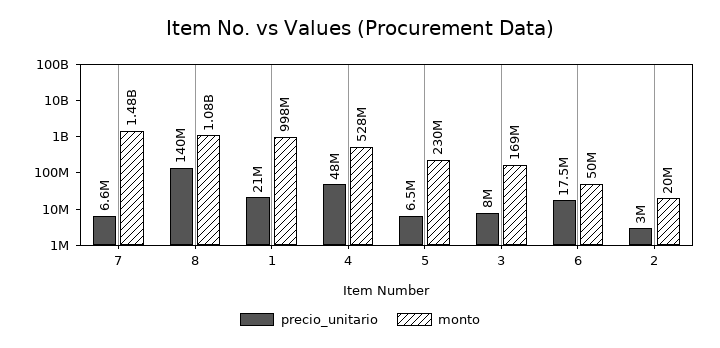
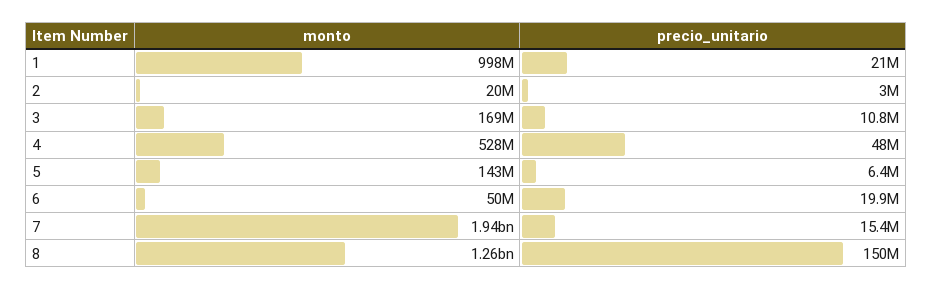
  {
    "precio_unitario": {
-     "7": 6600000,
+     "7": 15400000,
-     "8": 140000000,
+     "8": 150000000,
      "1": 21000000,
      "4": 48000000,
-     "5": 6500000,
+     "5": 6400000,
-     "3": 8000000,
+     "3": 10800000,
-     "6": 17500000,
+     "6": 19900000,
      "2": 3000000
    },
    "monto": {
-     "7": 1480000000,
+     "7": 1940000000,
-     "8": 1080000000,
+     "8": 1260000000,
      "1": 998000000,
      "4": 528000000,
-     "5": 230000000,
+     "5": 143000000,
      "3": 169000000,
      "6": 50000000,
      "2": 20000000
    }
  }

